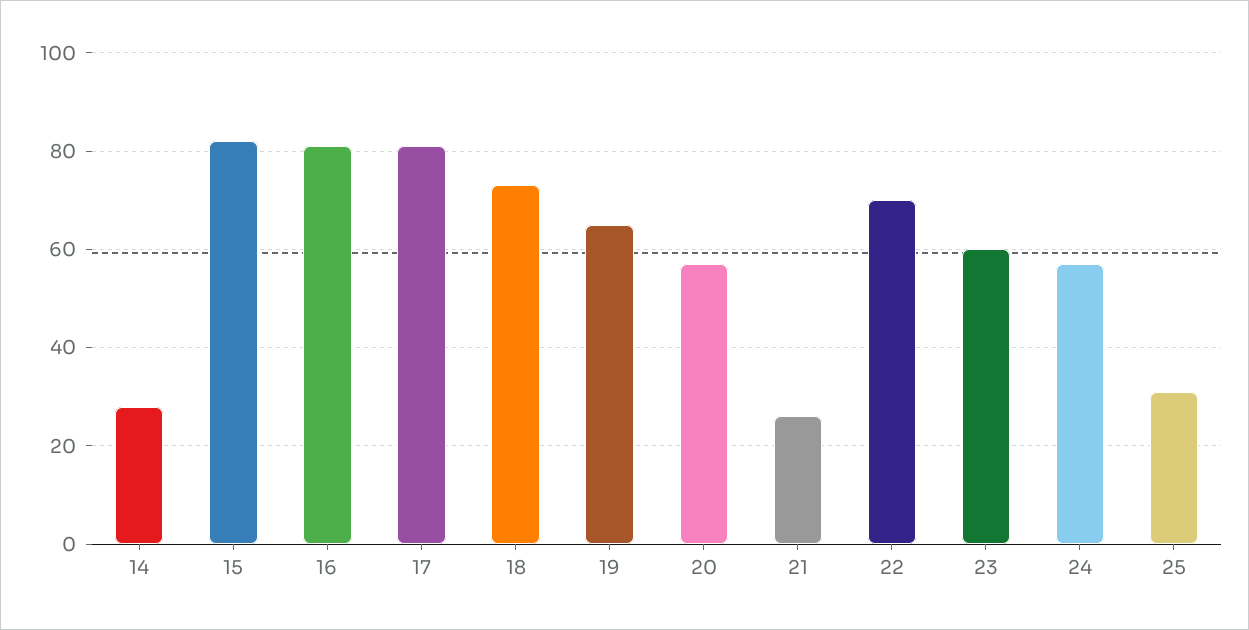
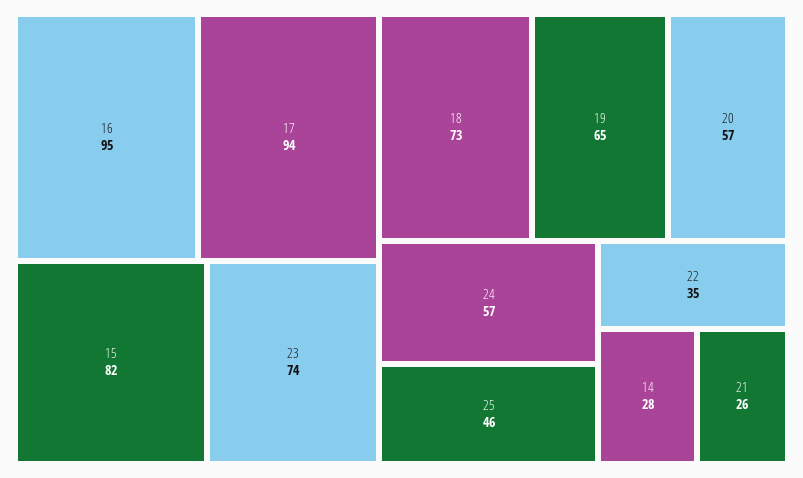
  {
    "14": 28,
    "15": 82,
-   "16": 80,
+   "16": 95,
-   "17": 80,
+   "17": 94,
    "18": 73,
    "19": 65,
    "20": 57,
    "21": 26,
-   "22": 70,
+   "22": 35,
-   "23": 60,
+   "23": 74,
    "24": 57,
-   "25": 30
+   "25": 46
  }

